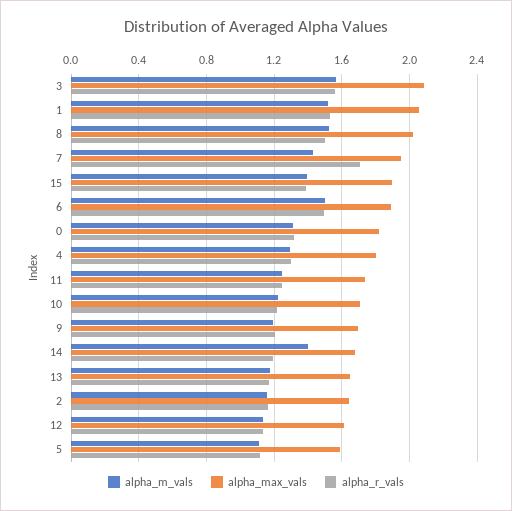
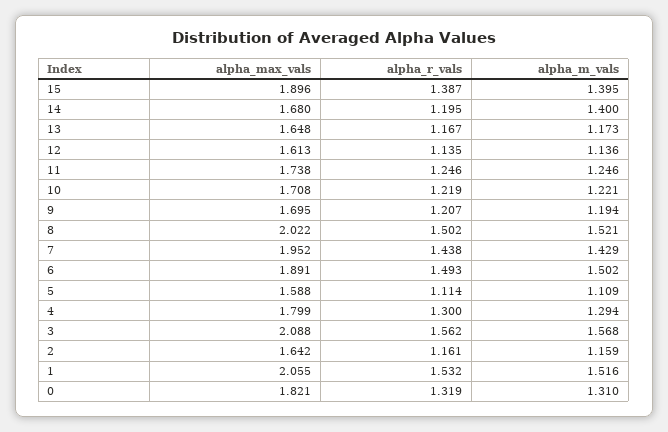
  {
    "alpha_m_vals": {
      "3": 1.568,
      "1": 1.516,
      "8": 1.521,
      "7": 1.429,
      "15": 1.395,
      "6": 1.502,
      "0": 1.31,
      "4": 1.294,
      "11": 1.246,
      "10": 1.221,
      "9": 1.194,
      "14": 1.4,
      "13": 1.173,
      "2": 1.159,
      "12": 1.136,
      "5": 1.109
    },
    "alpha_max_vals": {
      "3": 2.088,
      "1": 2.055,
      "8": 2.022,
      "7": 1.952,
      "15": 1.896,
      "6": 1.891,
      "0": 1.821,
      "4": 1.799,
      "11": 1.738,
      "10": 1.708,
      "9": 1.695,
      "14": 1.68,
      "13": 1.648,
      "2": 1.642,
      "12": 1.613,
      "5": 1.588
    },
    "alpha_r_vals": {
      "3": 1.562,
      "1": 1.532,
      "8": 1.502,
-     "7": 1.7,
+     "7": 1.438,
      "15": 1.387,
      "6": 1.493,
      "0": 1.319,
      "4": 1.3,
      "11": 1.246,
      "10": 1.219,
      "9": 1.207,
      "14": 1.195,
      "13": 1.167,
      "2": 1.161,
      "12": 1.135,
      "5": 1.114
    }
  }

